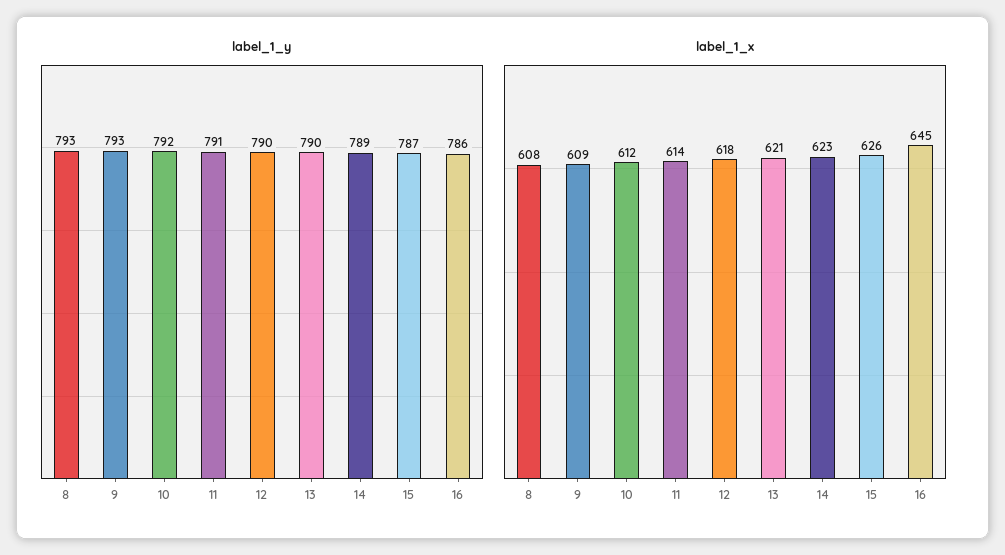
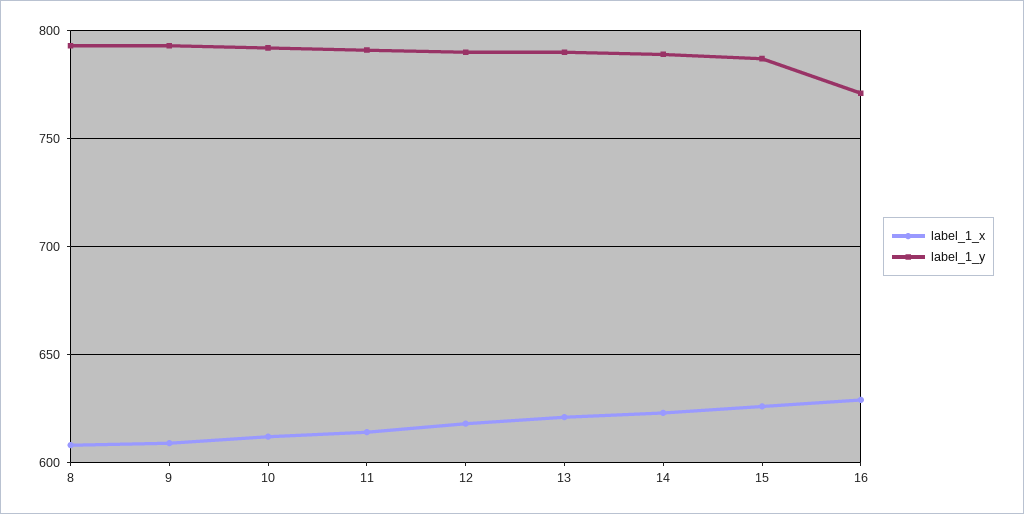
  {
    "label_1_y": {
      "8": 793,
      "9": 793,
      "10": 792,
      "11": 791,
      "12": 790,
      "13": 790,
      "14": 789,
      "15": 787,
-     "16": 786
+     "16": 770
    },
    "label_1_x": {
      "8": 608,
      "9": 609,
      "10": 612,
      "11": 614,
      "12": 618,
      "13": 621,
      "14": 623,
      "15": 626,
-     "16": 645
+     "16": 630
    }
  }

